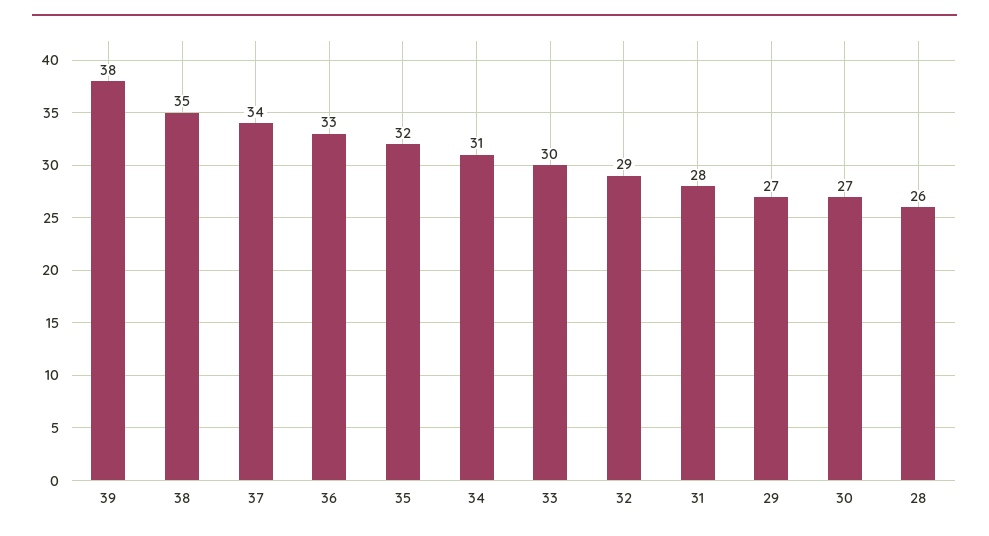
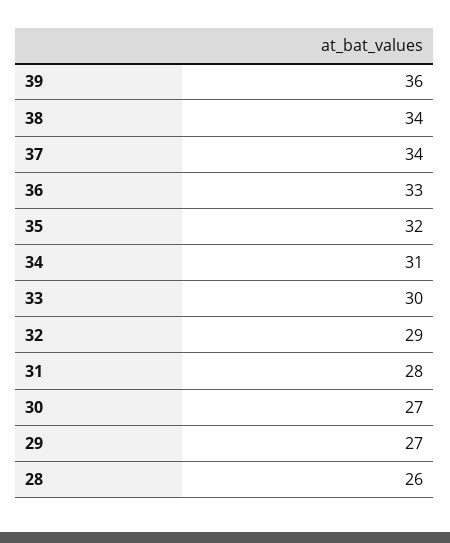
  {
-   "39": 38,
+   "39": 36,
-   "38": 35,
+   "38": 34,
    "37": 34,
    "36": 33,
    "35": 32,
    "34": 31,
    "33": 30,
    "32": 29,
    "31": 28,
    "29": 27,
    "30": 27,
    "28": 26
  }

